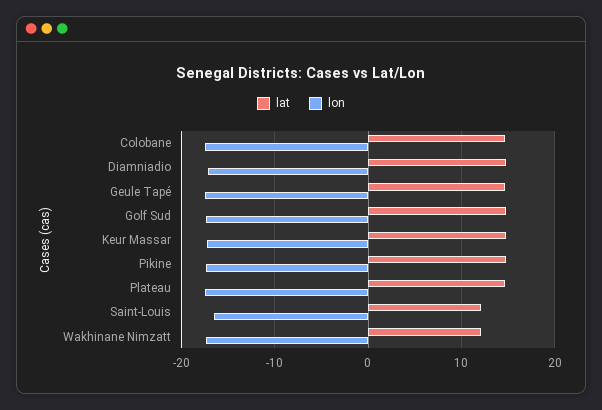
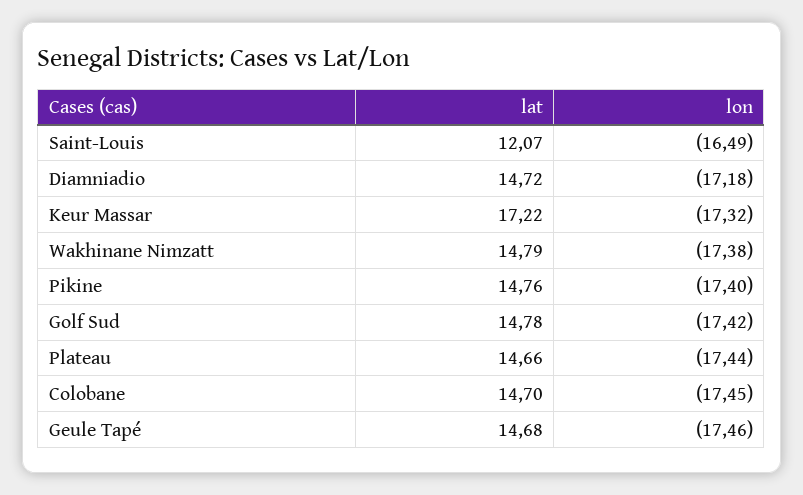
  {
    "lat": {
      "Colobane": 14.7,
      "Diamniadio": 14.72,
      "Geule Tapé": 14.68,
      "Golf Sud": 14.78,
-     "Keur Massar": 15,
+     "Keur Massar": 17.22,
      "Pikine": 14.76,
      "Plateau": 14.66,
      "Saint-Louis": 12.07,
-     "Wakhinane Nimzatt": 12
+     "Wakhinane Nimzatt": 14.79
    },
    "lon": {
      "Colobane": -17.45,
      "Diamniadio": -17.18,
      "Geule Tapé": -17.46,
      "Golf Sud": -17.42,
      "Keur Massar": -17.32,
      "Pikine": -17.4,
      "Plateau": -17.44,
      "Saint-Louis": -16.49,
      "Wakhinane Nimzatt": -17.38
    }
  }

